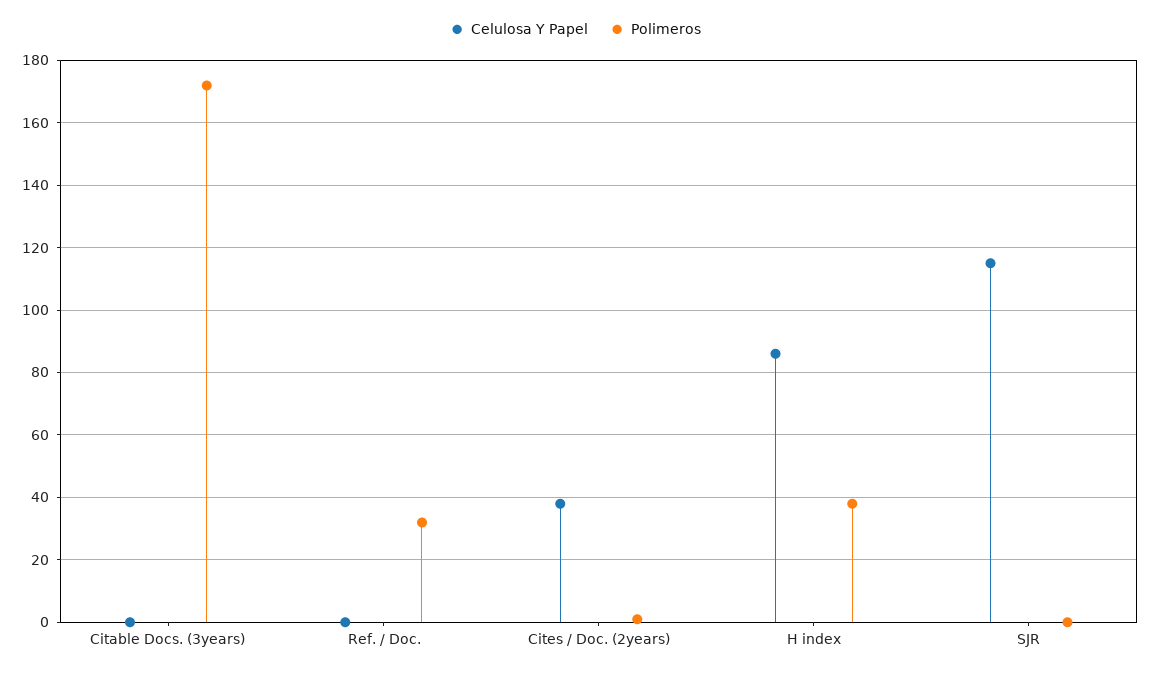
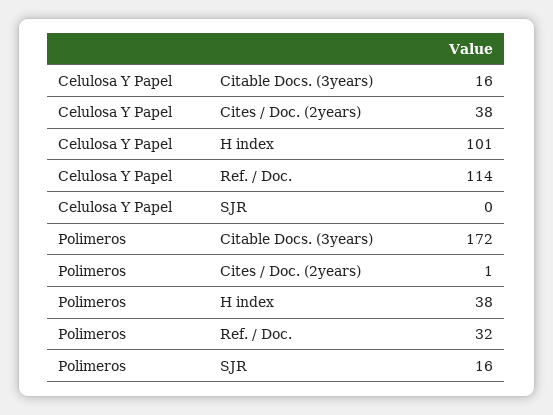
  {
    "Celulosa Y Papel": {
-     "Citable Docs. (3years)": 0,
+     "Citable Docs. (3years)": 16,
-     "Ref. / Doc.": 0,
+     "Ref. / Doc.": 114,
      "Cites / Doc. (2years)": 38,
-     "H index": 85,
+     "H index": 101,
-     "SJR": 115
+     "SJR": 0
    },
    "Polimeros": {
      "Citable Docs. (3years)": 172,
      "Ref. / Doc.": 32,
      "Cites / Doc. (2years)": 1,
      "H index": 38,
-     "SJR": 0
+     "SJR": 16
    }
  }

